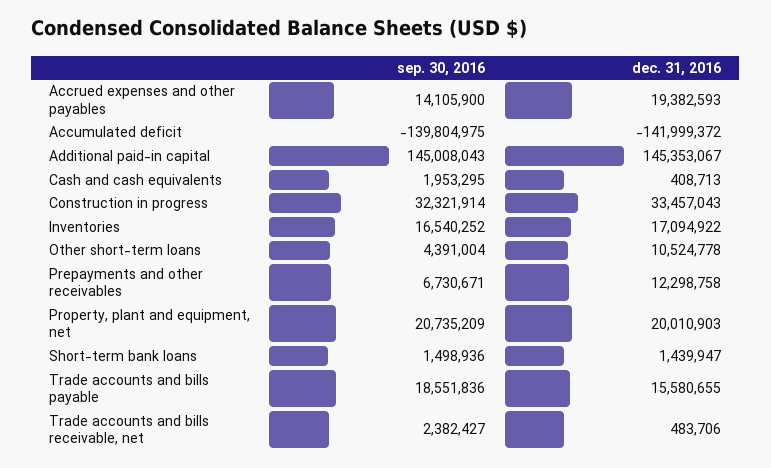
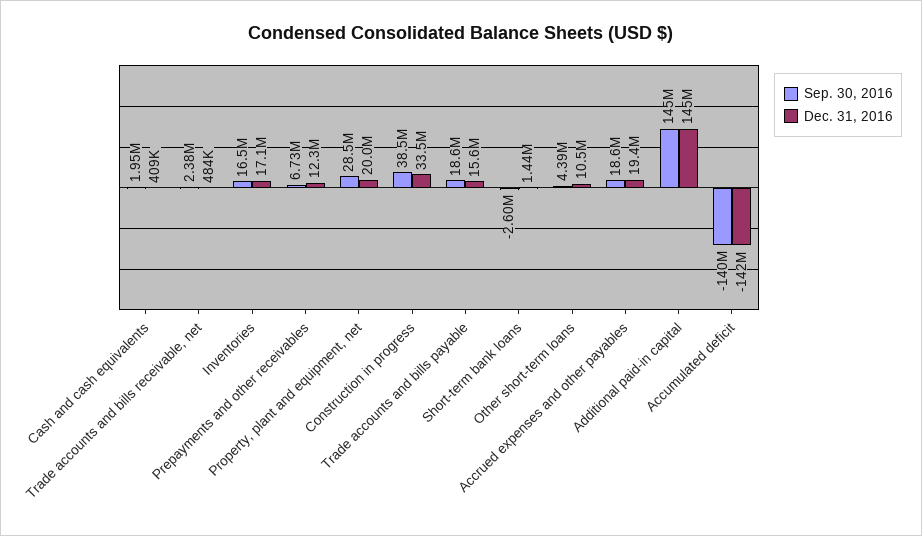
  {
    "sep. 30, 2016": {
-     "Accrued expenses and other payables": 14105900,
+     "Accrued expenses and other payables": 18600000,
      "Accumulated deficit": -139804975,
      "Additional paid-in capital": 145008043,
      "Cash and cash equivalents": 1953295,
-     "Construction in progress": 32321914,
+     "Construction in progress": 38500000,
      "Inventories": 16540252,
      "Other short-term loans": 4391004,
      "Prepayments and other receivables": 6730671,
-     "Property, plant and equipment, net": 20735209,
+     "Property, plant and equipment, net": 28500000,
-     "Short-term bank loans": 1498936,
+     "Short-term bank loans": -2600000,
      "Trade accounts and bills payable": 18551836,
      "Trade accounts and bills receivable, net": 2382427
    },
    "dec. 31, 2016": {
      "Accrued expenses and other payables": 19382593,
      "Accumulated deficit": -141999372,
      "Additional paid-in capital": 145353067,
      "Cash and cash equivalents": 408713,
      "Construction in progress": 33457043,
      "Inventories": 17094922,
      "Other short-term loans": 10524778,
      "Prepayments and other receivables": 12298758,
      "Property, plant and equipment, net": 20010903,
      "Short-term bank loans": 1439947,
      "Trade accounts and bills payable": 15580655,
      "Trade accounts and bills receivable, net": 483706
    }
  }

